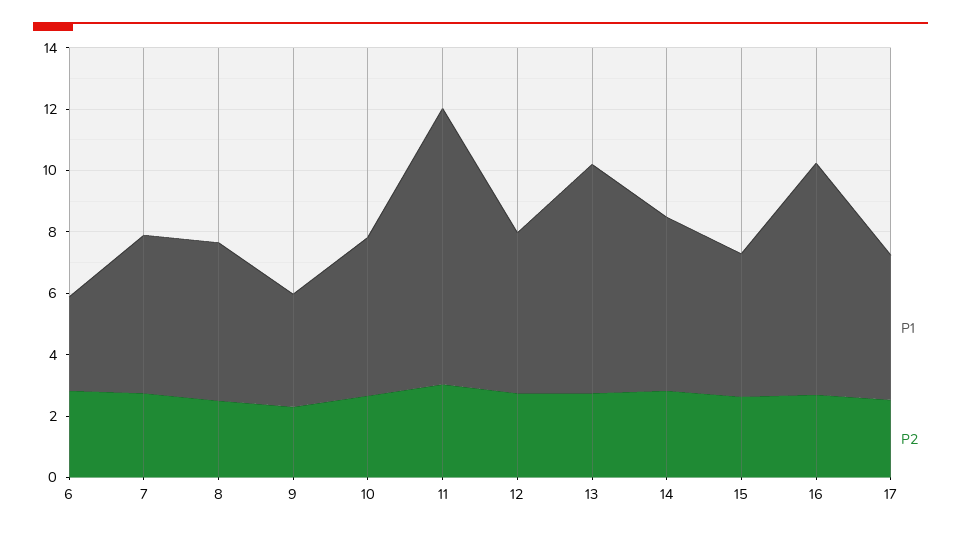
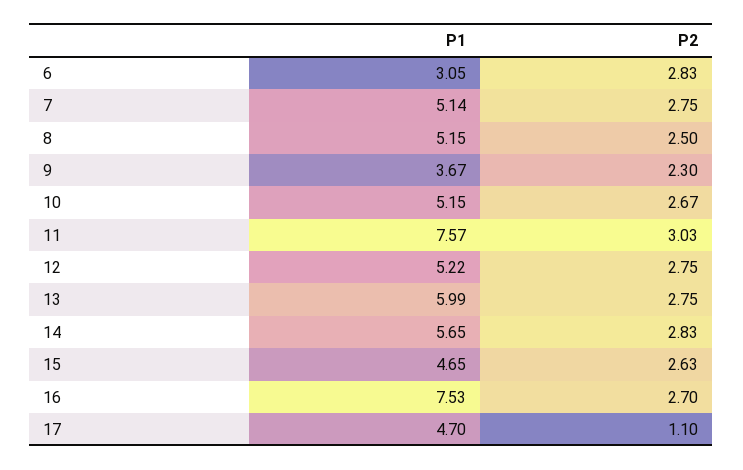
  {
    "P1": {
      "6": 3.05,
      "7": 5.14,
      "8": 5.15,
      "9": 3.67,
      "10": 5.15,
-     "11": 9,
+     "11": 7.57,
      "12": 5.22,
-     "13": 7.5,
+     "13": 5.99,
      "14": 5.65,
      "15": 4.65,
      "16": 7.53,
      "17": 4.7
    },
    "P2": {
      "6": 2.83,
      "7": 2.75,
      "8": 2.5,
      "9": 2.3,
      "10": 2.67,
      "11": 3.03,
      "12": 2.75,
      "13": 2.75,
      "14": 2.83,
      "15": 2.63,
      "16": 2.7,
-     "17": 2.5
+     "17": 1.1
    }
  }

